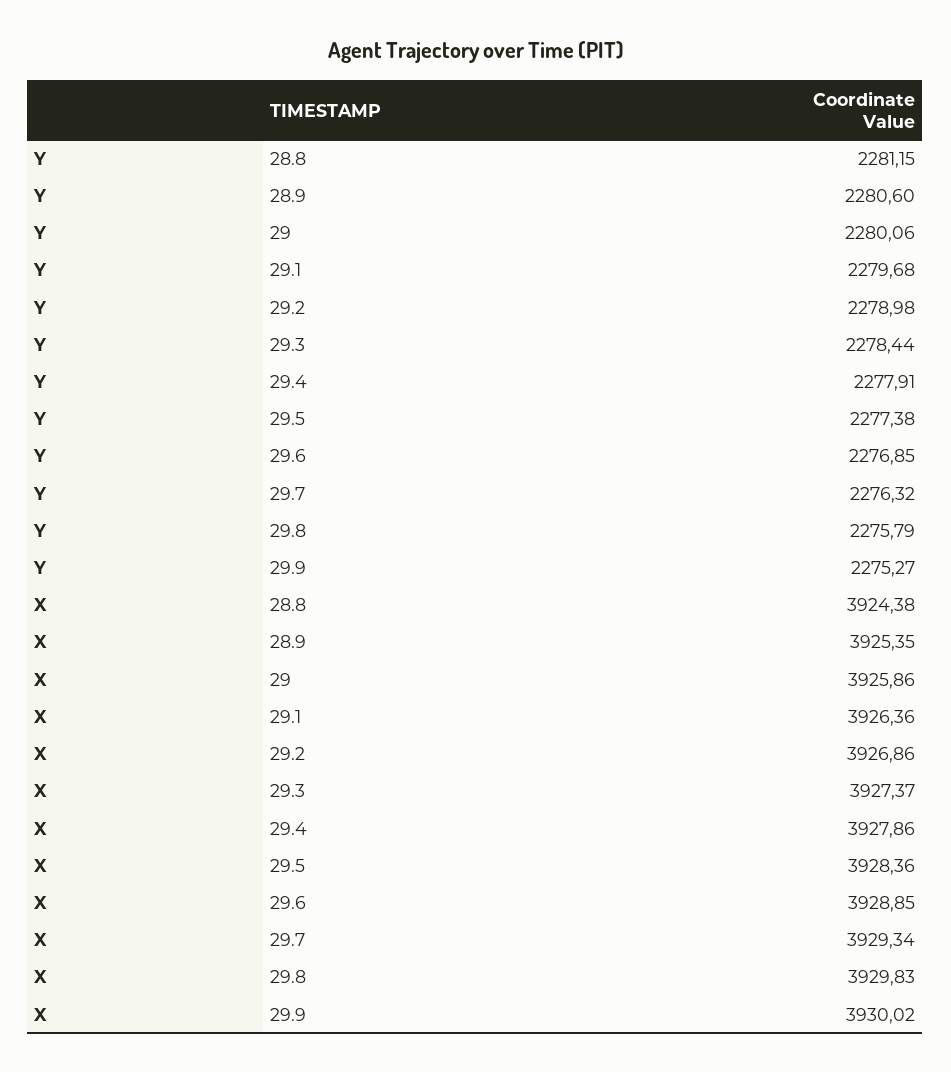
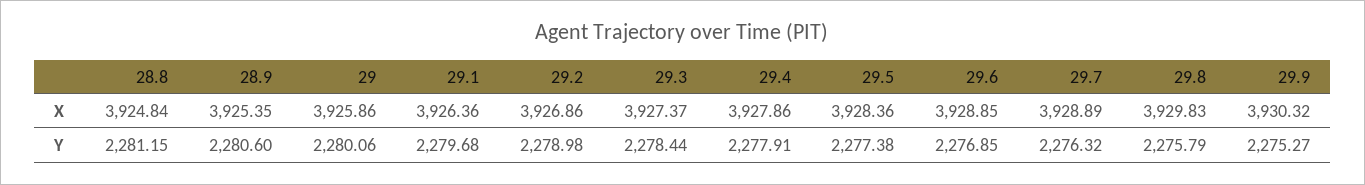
  {
    "Y": {
      "28.8": 2281.15,
      "28.9": 2280.6,
      "29": 2280.06,
      "29.1": 2279.68,
      "29.2": 2278.98,
      "29.3": 2278.44,
      "29.4": 2277.91,
      "29.5": 2277.38,
      "29.6": 2276.85,
      "29.7": 2276.32,
      "29.8": 2275.79,
      "29.9": 2275.27
    },
    "X": {
-     "28.8": 3924.38,
+     "28.8": 3924.84,
      "28.9": 3925.35,
      "29": 3925.86,
      "29.1": 3926.36,
      "29.2": 3926.86,
      "29.3": 3927.37,
      "29.4": 3927.86,
      "29.5": 3928.36,
      "29.6": 3928.85,
-     "29.7": 3929.34,
+     "29.7": 3928.89,
      "29.8": 3929.83,
-     "29.9": 3930.02
+     "29.9": 3930.32
    }
  }

